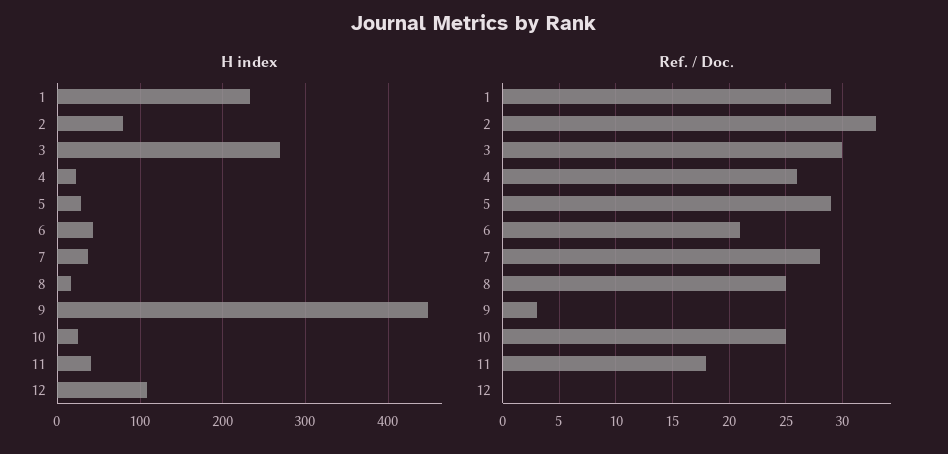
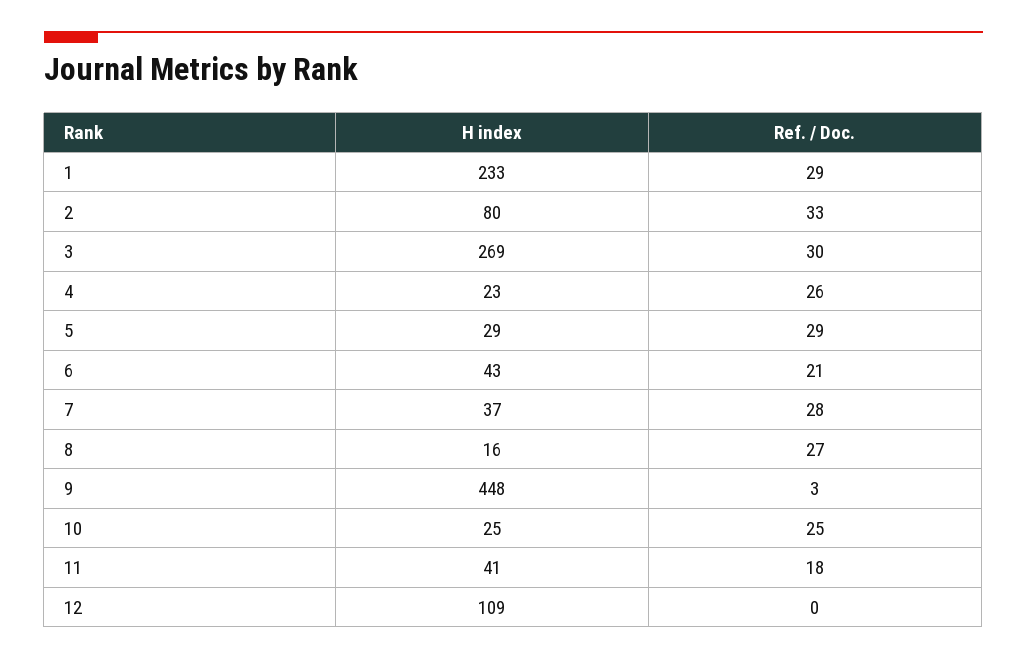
  {
    "H index": {
      "1": 233,
      "2": 80,
      "3": 269,
      "4": 23,
      "5": 29,
      "6": 43,
      "7": 37,
      "8": 16,
      "9": 448,
      "10": 25,
      "11": 41,
      "12": 109
    },
    "Ref. / Doc.": {
      "1": 29,
      "2": 33,
      "3": 30,
      "4": 26,
      "5": 29,
      "6": 21,
      "7": 28,
-     "8": 25,
+     "8": 27,
      "9": 3,
      "10": 25,
      "11": 18,
      "12": 0
    }
  }

